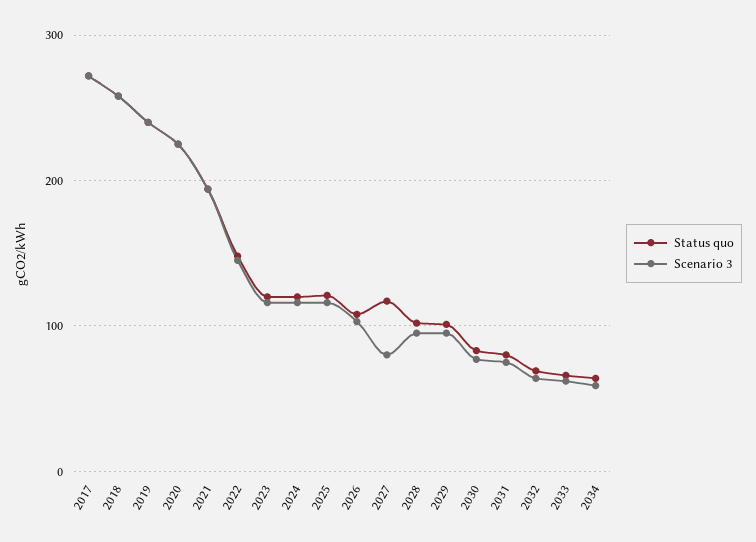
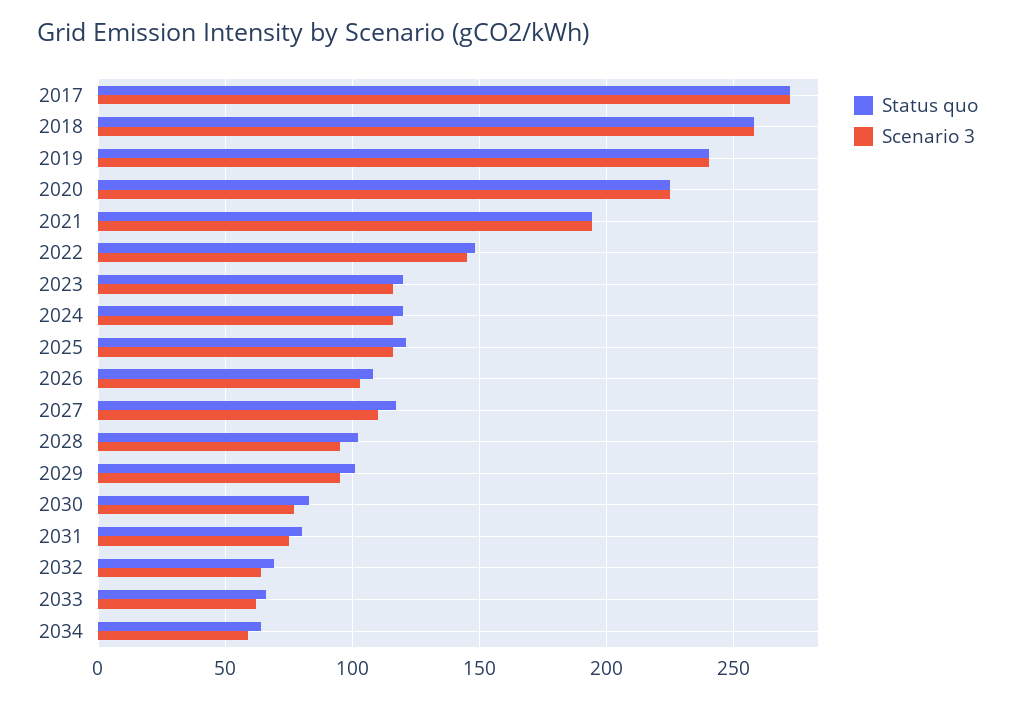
  {
    "Status quo": {
      "2017": 270,
      "2018": 260,
      "2019": 240,
      "2020": 225,
      "2021": 195,
      "2022": 150,
      "2023": 120,
      "2024": 120,
      "2025": 120,
      "2026": 110,
      "2027": 115,
      "2028": 100,
      "2029": 100,
      "2030": 85,
      "2031": 80,
      "2032": 70,
      "2033": 65,
      "2034": 65
    },
    "Scenario 3": {
      "2017": 270,
      "2018": 260,
      "2019": 240,
      "2020": 225,
      "2021": 195,
      "2022": 145,
      "2023": 115,
      "2024": 115,
      "2025": 115,
      "2026": 105,
-     "2027": 80,
+     "2027": 110,
      "2028": 95,
      "2029": 95,
      "2030": 75,
      "2031": 75,
      "2032": 65,
      "2033": 60,
      "2034": 60
    }
  }

